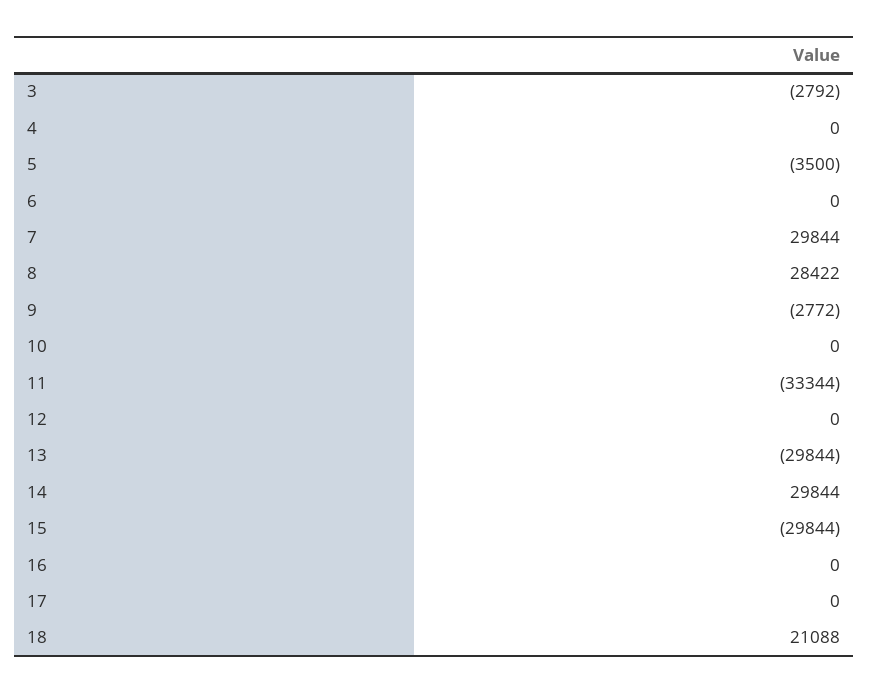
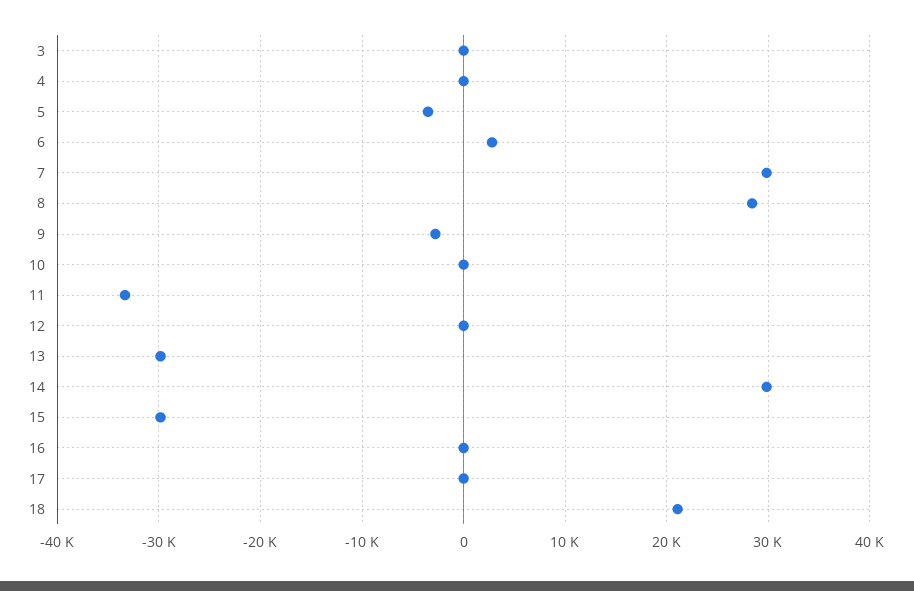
  {
-   "3": -2792,
+   "3": 0,
    "4": 0,
    "5": -3500,
-   "6": 0,
+   "6": 3000,
    "7": 29844,
    "8": 28422,
    "9": -2772,
    "10": 0,
    "11": -33344,
    "12": 0,
    "13": -29844,
    "14": 29844,
    "15": -29844,
    "16": 0,
    "17": 0,
    "18": 21088
  }

